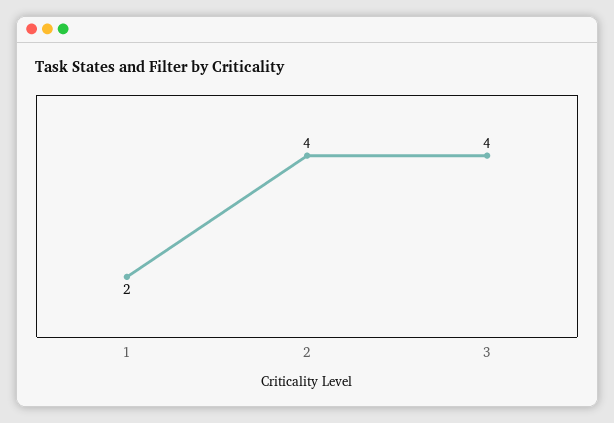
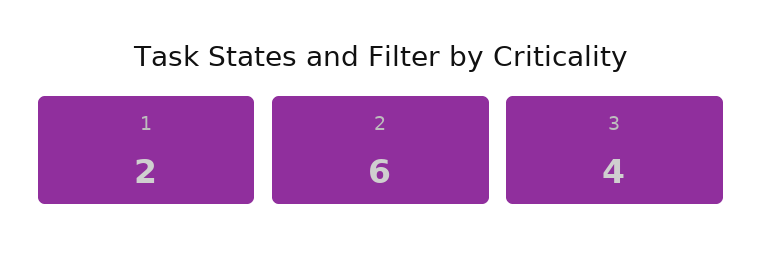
  {
    "1": 2,
-   "2": 4,
+   "2": 6,
    "3": 4
  }

